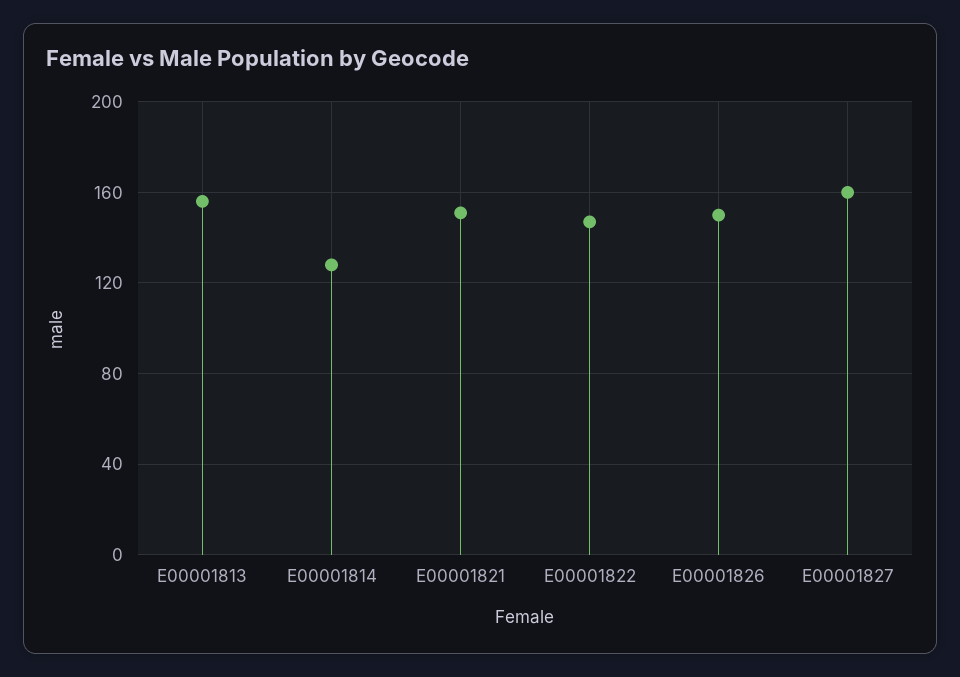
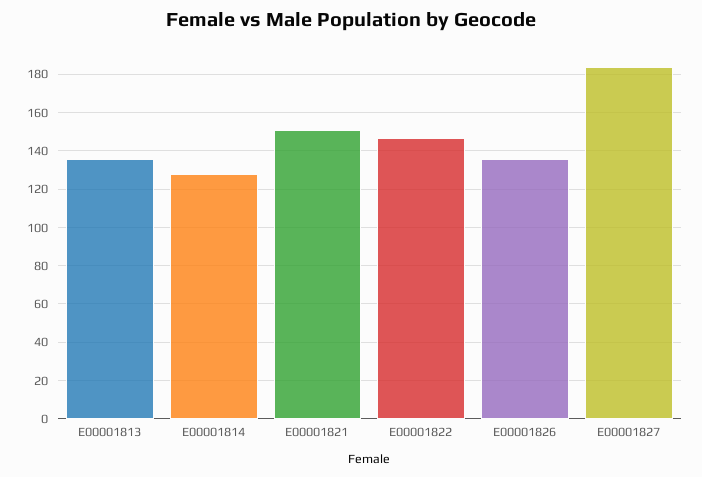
  {
-   "E00001813": 155,
+   "E00001813": 135,
    "E00001814": 130,
    "E00001821": 150,
    "E00001822": 145,
-   "E00001826": 150,
+   "E00001826": 135,
-   "E00001827": 160
+   "E00001827": 185
  }

